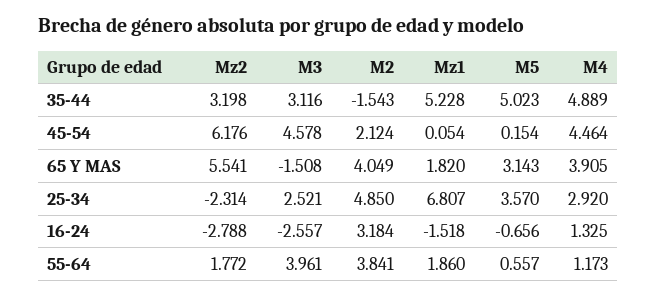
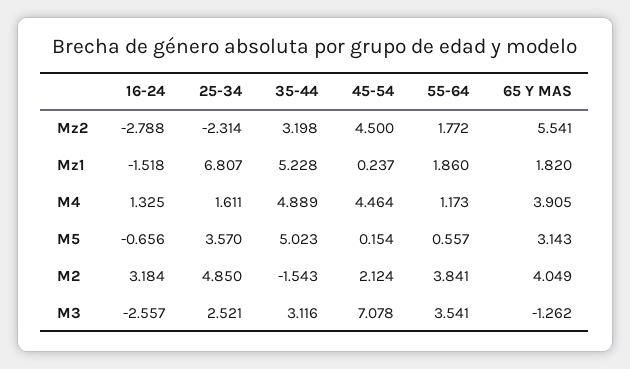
  {
    "Mz2": {
      "35-44": 3.198,
-     "45-54": 6.176,
+     "45-54": 4.5,
      "65 Y MAS": 5.541,
      "25-34": -2.314,
      "16-24": -2.788,
      "55-64": 1.772
    },
    "M3": {
      "35-44": 3.116,
-     "45-54": 4.578,
+     "45-54": 7.078,
-     "65 Y MAS": -1.508,
+     "65 Y MAS": -1.262,
      "25-34": 2.521,
      "16-24": -2.557,
-     "55-64": 3.961
+     "55-64": 3.541
    },
    "M2": {
      "35-44": -1.543,
      "45-54": 2.124,
      "65 Y MAS": 4.049,
      "25-34": 4.85,
      "16-24": 3.184,
      "55-64": 3.841
    },
    "Mz1": {
      "35-44": 5.228,
-     "45-54": 0.054,
+     "45-54": 0.237,
      "65 Y MAS": 1.82,
      "25-34": 6.807,
      "16-24": -1.518,
      "55-64": 1.86
    },
    "M5": {
      "35-44": 5.023,
      "45-54": 0.154,
      "65 Y MAS": 3.143,
      "25-34": 3.57,
      "16-24": -0.656,
      "55-64": 0.557
    },
    "M4": {
      "35-44": 4.889,
      "45-54": 4.464,
      "65 Y MAS": 3.905,
-     "25-34": 2.92,
+     "25-34": 1.611,
      "16-24": 1.325,
      "55-64": 1.173
    }
  }

